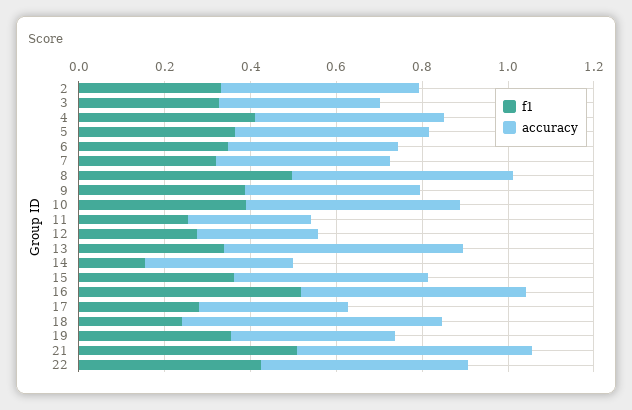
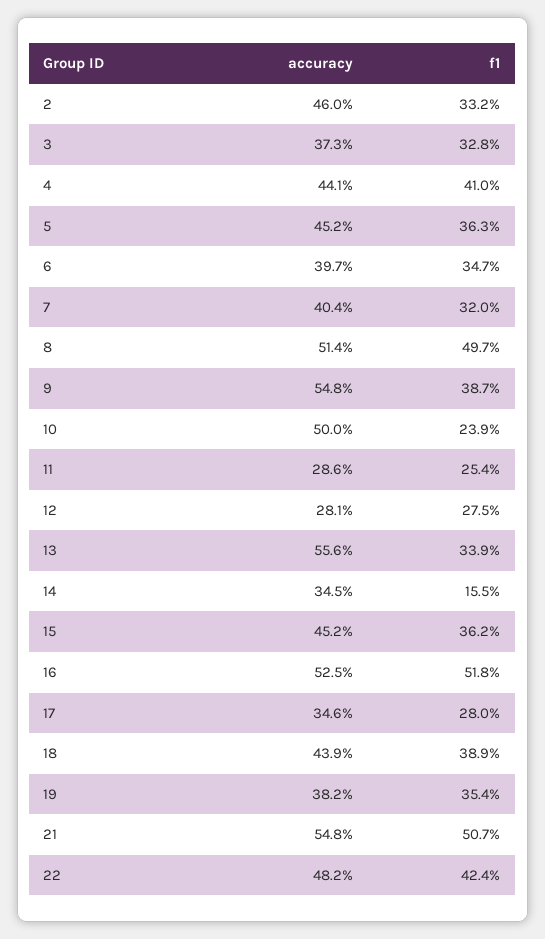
  {
    "f1": {
      "2": 0.332,
      "3": 0.328,
      "4": 0.41,
      "5": 0.363,
      "6": 0.347,
      "7": 0.32,
      "8": 0.497,
      "9": 0.387,
-     "10": 0.4,
+     "10": 0.239,
      "11": 0.254,
      "12": 0.275,
      "13": 0.339,
      "14": 0.155,
      "15": 0.362,
      "16": 0.518,
      "17": 0.28,
-     "18": 0.25,
+     "18": 0.389,
      "19": 0.354,
      "21": 0.507,
      "22": 0.424
    },
    "accuracy": {
      "2": 0.46,
      "3": 0.373,
      "4": 0.441,
      "5": 0.452,
      "6": 0.397,
      "7": 0.404,
      "8": 0.514,
-     "9": 0.4,
+     "9": 0.548,
      "10": 0.5,
      "11": 0.286,
      "12": 0.281,
      "13": 0.556,
      "14": 0.345,
      "15": 0.452,
      "16": 0.525,
      "17": 0.346,
-     "18": 0.6,
+     "18": 0.439,
      "19": 0.382,
      "21": 0.548,
      "22": 0.482
    }
  }

